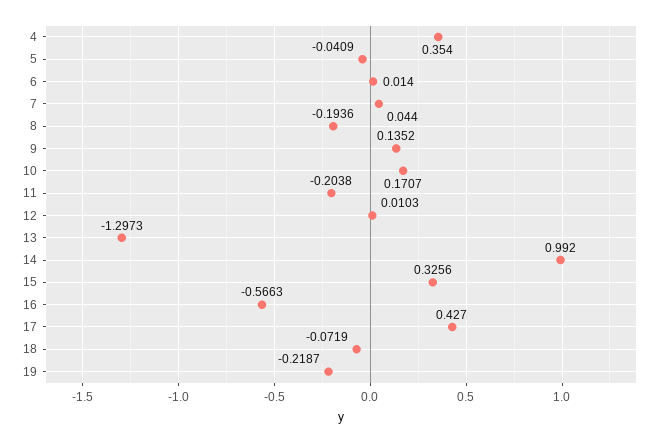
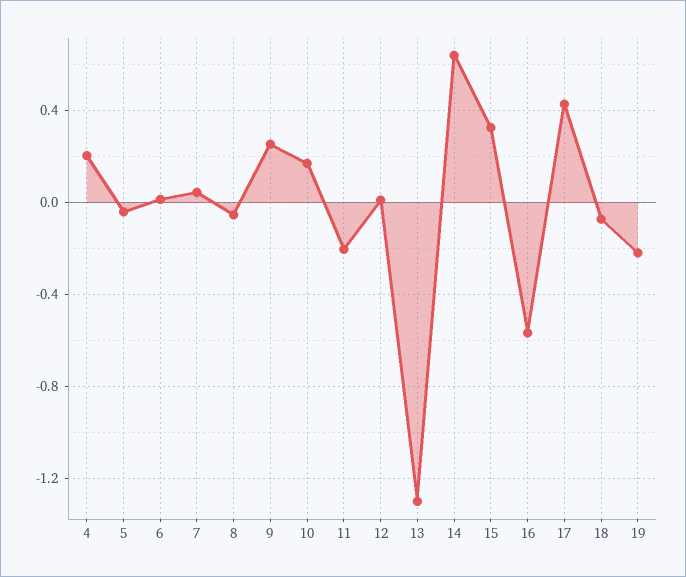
  {
-   "4": 0.354,
+   "4": 0.2,
    "5": -0.0409,
    "6": 0.014,
    "7": 0.044,
-   "8": -0.1936,
+   "8": -0.05,
-   "9": 0.1352,
+   "9": 0.25,
    "10": 0.1707,
    "11": -0.2038,
    "12": 0.0103,
    "13": -1.2973,
-   "14": 0.992,
+   "14": 0.65,
    "15": 0.3256,
    "16": -0.5663,
    "17": 0.427,
    "18": -0.0719,
    "19": -0.2187
  }

